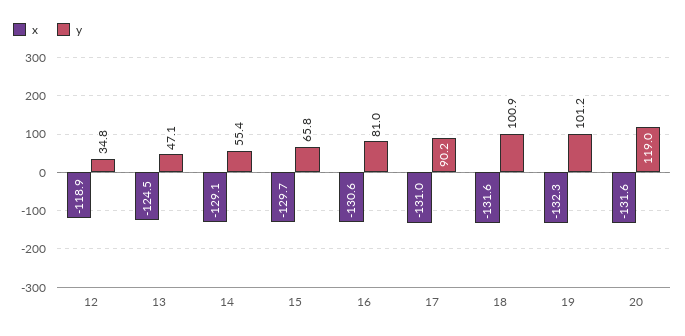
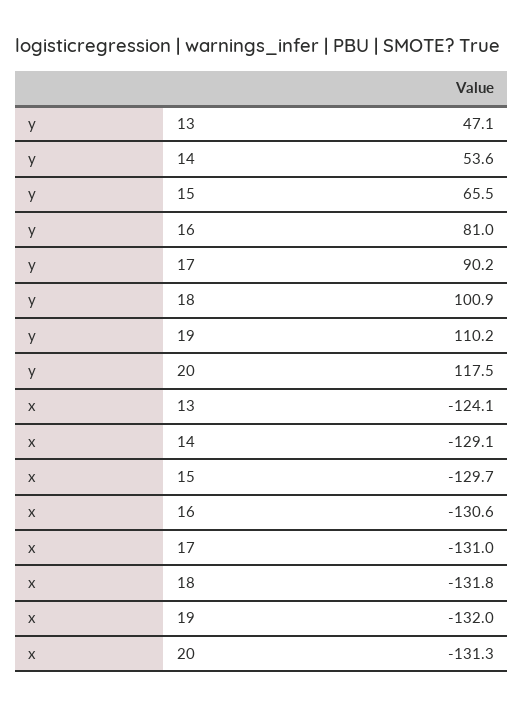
  {
    "x": {
-     "12": -118.9,
-     "13": -124.5,
+     "13": -124.1,
      "14": -129.1,
      "15": -129.7,
      "16": -130.6,
      "17": -131,
-     "18": -131.6,
+     "18": -131.8,
-     "19": -132.3,
+     "19": -132,
-     "20": -131.6
+     "20": -131.3
    },
    "y": {
-     "12": 34.8,
      "13": 47.1,
-     "14": 55.4,
+     "14": 53.6,
-     "15": 65.8,
+     "15": 65.5,
      "16": 81,
      "17": 90.2,
      "18": 100.9,
-     "19": 101.2,
+     "19": 110.2,
-     "20": 119
+     "20": 117.5
    }
  }

